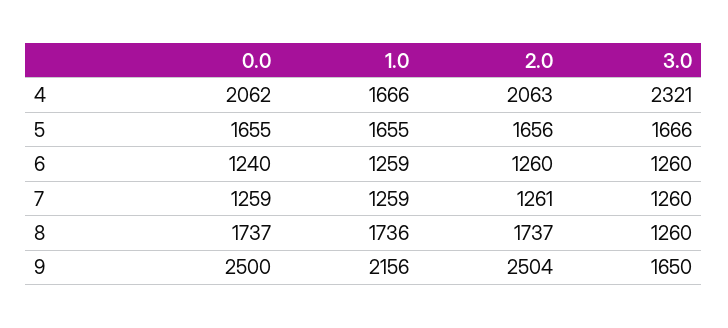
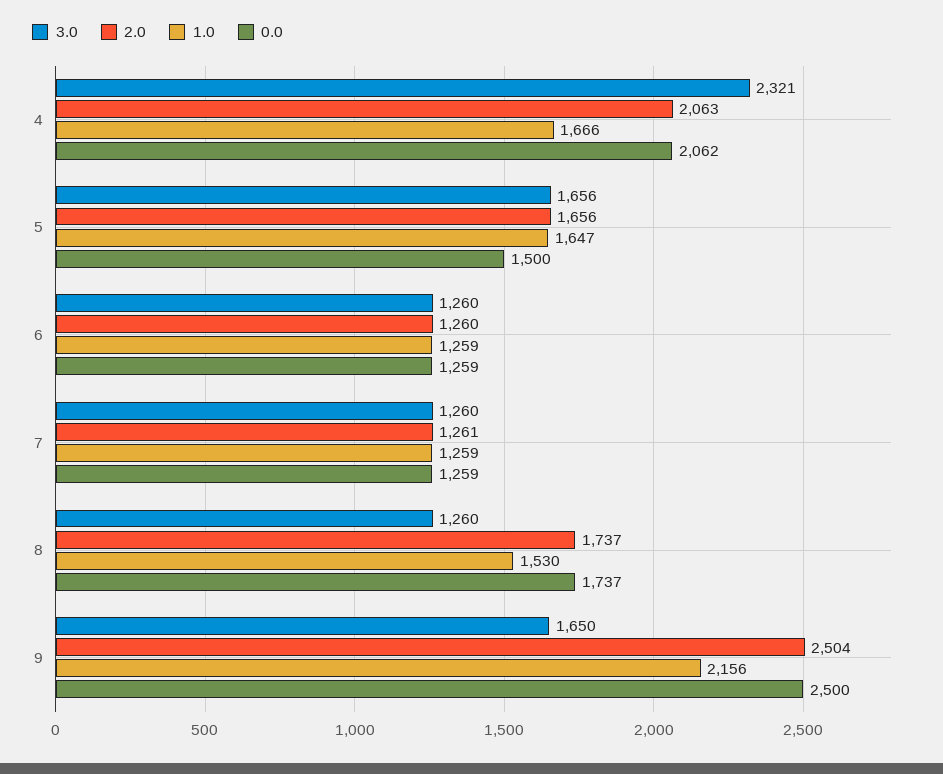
  {
    "0.0": {
      "4": 2062,
-     "5": 1655,
+     "5": 1500,
-     "6": 1240,
+     "6": 1259,
      "7": 1259,
      "8": 1737,
      "9": 2500
    },
    "1.0": {
      "4": 1666,
-     "5": 1655,
+     "5": 1647,
      "6": 1259,
      "7": 1259,
-     "8": 1736,
+     "8": 1530,
      "9": 2156
    },
    "2.0": {
      "4": 2063,
      "5": 1656,
      "6": 1260,
      "7": 1261,
      "8": 1737,
      "9": 2504
    },
    "3.0": {
      "4": 2321,
-     "5": 1666,
+     "5": 1656,
      "6": 1260,
      "7": 1260,
      "8": 1260,
      "9": 1650
    }
  }

